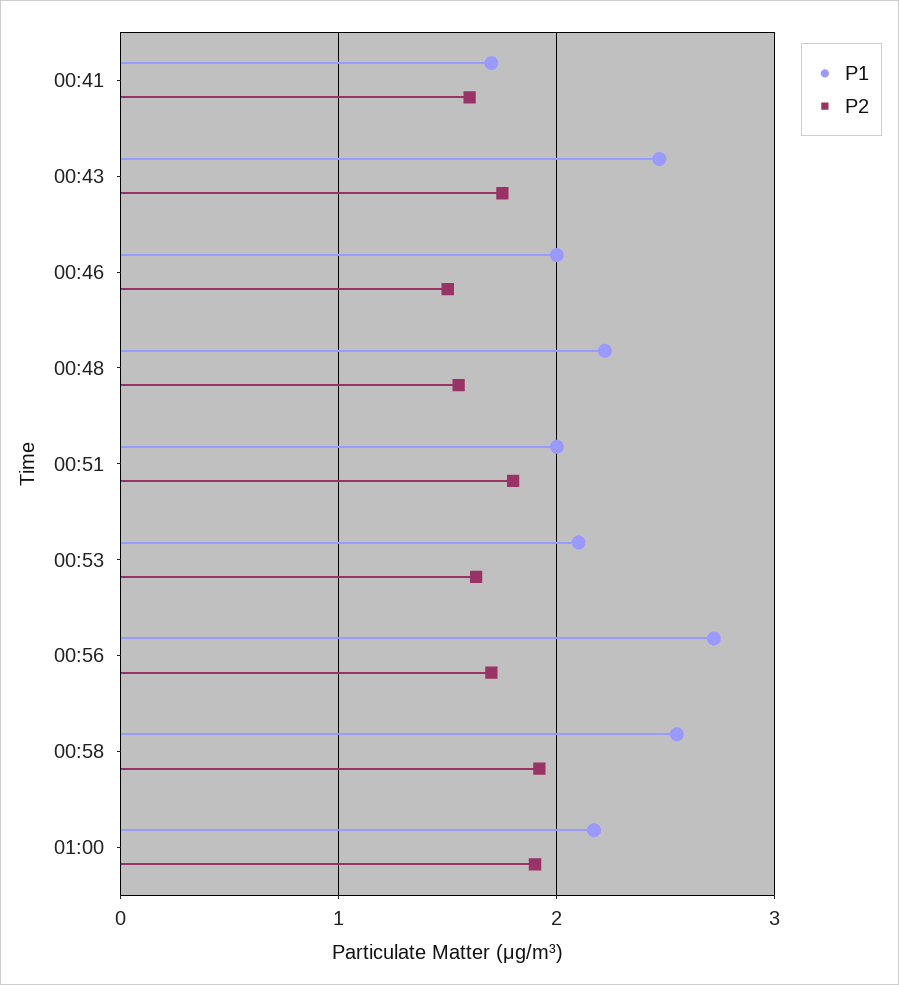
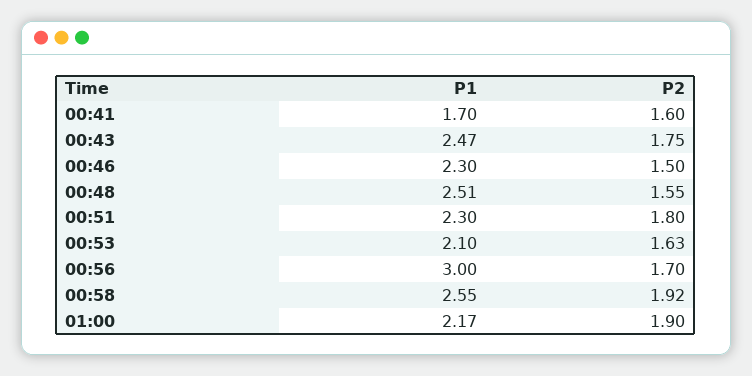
  {
    "P1": {
      "00:41": 1.7,
      "00:43": 2.47,
-     "00:46": 2,
+     "00:46": 2.3,
-     "00:48": 2.2,
+     "00:48": 2.51,
-     "00:51": 2,
+     "00:51": 2.3,
      "00:53": 2.1,
-     "00:56": 2.7,
+     "00:56": 3,
      "00:58": 2.55,
      "01:00": 2.17
    },
    "P2": {
      "00:41": 1.6,
      "00:43": 1.75,
      "00:46": 1.5,
      "00:48": 1.55,
      "00:51": 1.8,
      "00:53": 1.63,
      "00:56": 1.7,
      "00:58": 1.92,
      "01:00": 1.9
    }
  }

